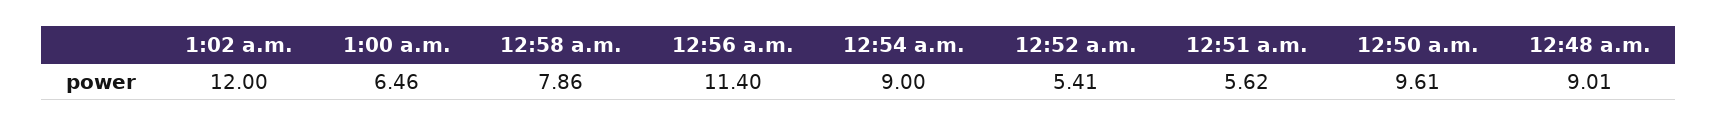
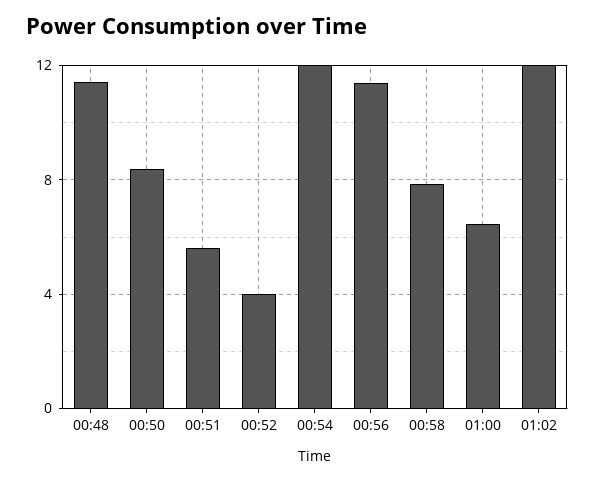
  {
    "1:02 a.m.": 12,
    "1:00 a.m.": 6.46,
    "12:58 a.m.": 7.86,
    "12:56 a.m.": 11.4,
-   "12:54 a.m.": 9,
+   "12:54 a.m.": 12,
-   "12:52 a.m.": 5.41,
+   "12:52 a.m.": 4,
    "12:51 a.m.": 5.62,
-   "12:50 a.m.": 9.61,
+   "12:50 a.m.": 8.5,
-   "12:48 a.m.": 9.01
+   "12:48 a.m.": 11.5
  }

